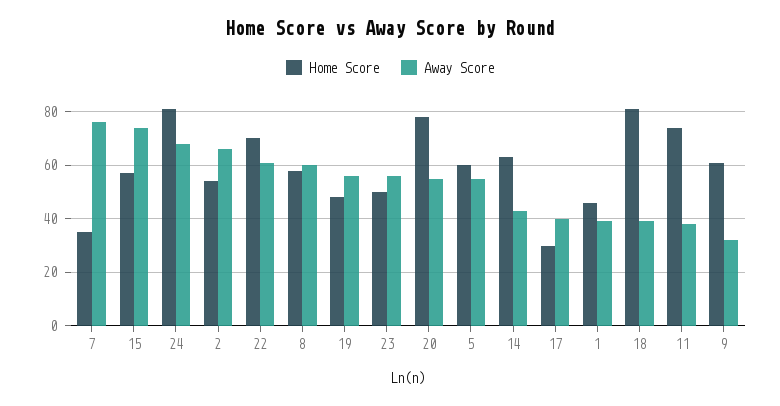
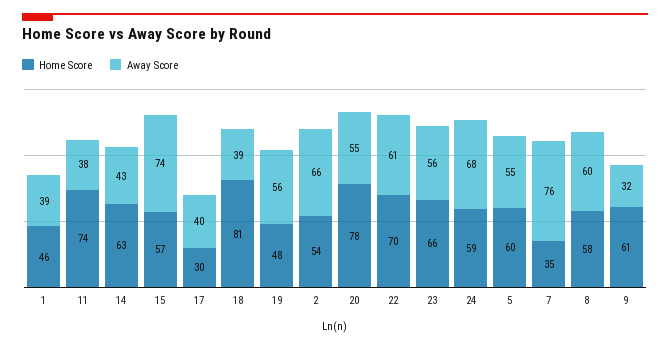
  {
    "Home Score": {
      "7": 35,
      "15": 57,
-     "24": 80,
+     "24": 59,
      "2": 54,
      "22": 70,
      "8": 58,
      "19": 48,
-     "23": 50,
+     "23": 66,
      "20": 78,
      "5": 60,
      "14": 63,
      "17": 30,
      "1": 46,
      "18": 81,
      "11": 74,
      "9": 61
    },
    "Away Score": {
      "7": 76,
      "15": 74,
      "24": 68,
      "2": 66,
      "22": 61,
      "8": 60,
      "19": 56,
      "23": 56,
      "20": 55,
      "5": 55,
      "14": 43,
      "17": 40,
      "1": 39,
      "18": 39,
      "11": 38,
      "9": 32
    }
  }

